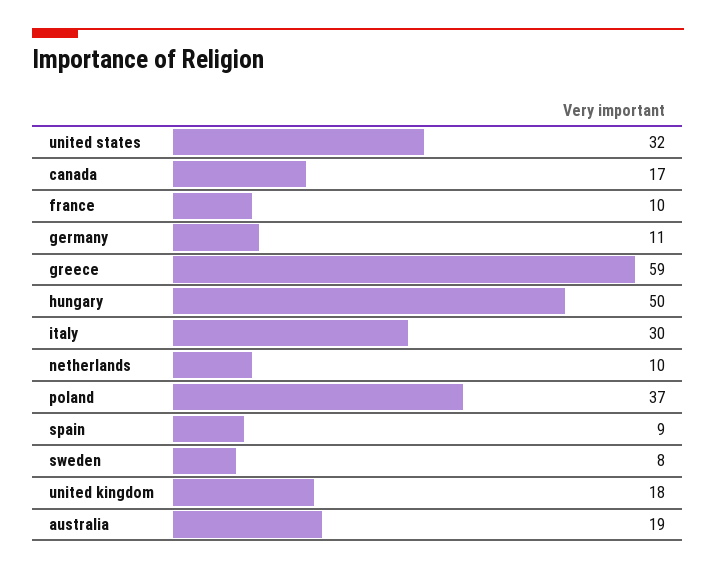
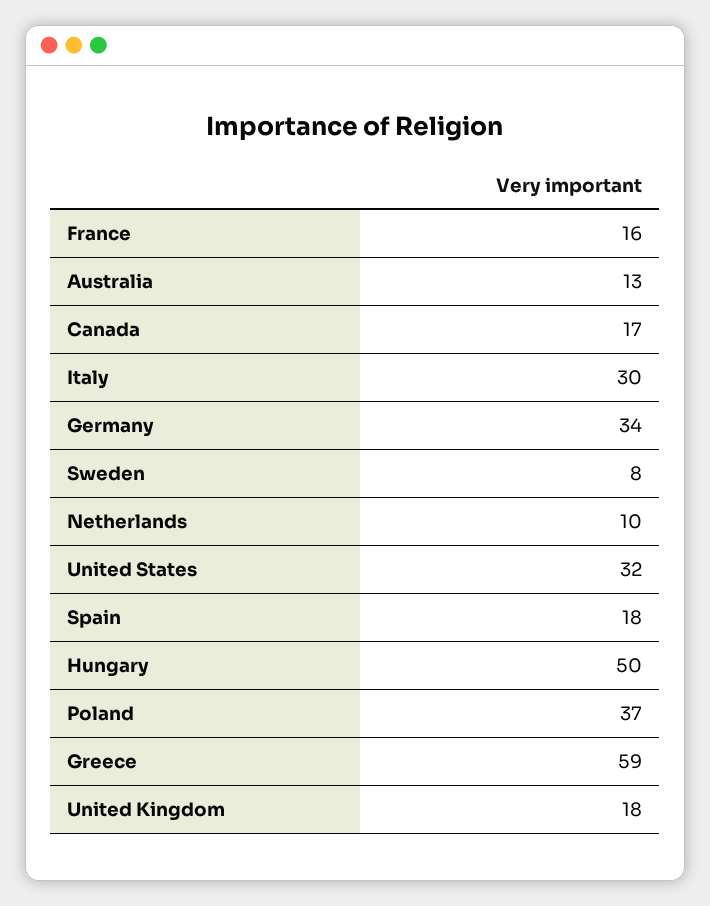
  {
    "united states": 32,
    "canada": 17,
-   "france": 10,
+   "france": 16,
-   "germany": 11,
+   "germany": 34,
    "greece": 59,
    "hungary": 50,
    "italy": 30,
    "netherlands": 10,
    "poland": 37,
-   "spain": 9,
+   "spain": 18,
    "sweden": 8,
    "united kingdom": 18,
-   "australia": 19
+   "australia": 13
  }

